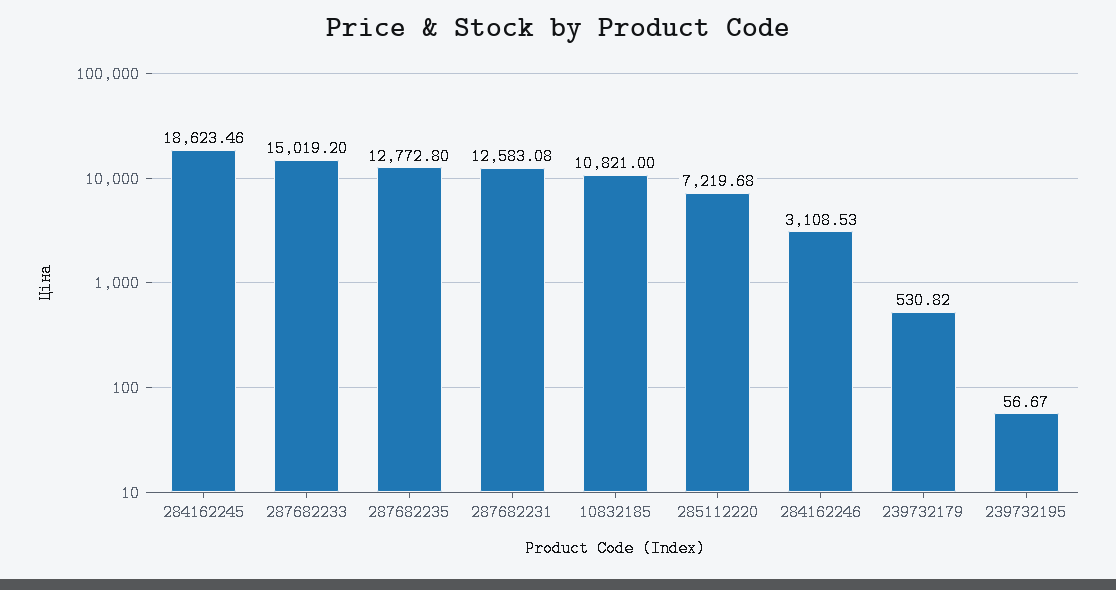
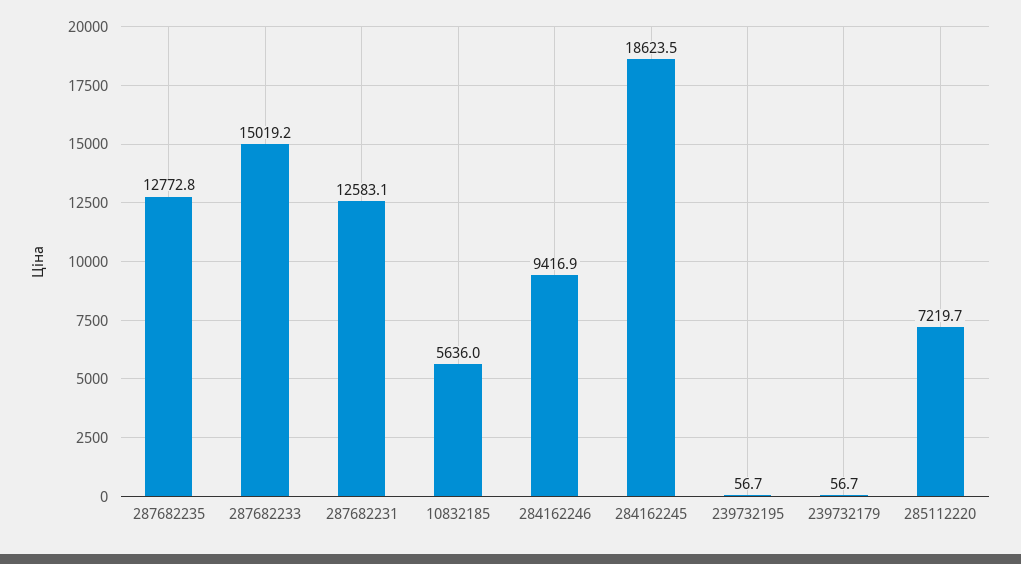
  {
    "284162245": 18623.46,
    "287682233": 15019.2,
    "287682235": 12772.8,
    "287682231": 12583.08,
-   "10832185": 10821,
+   "10832185": 5636,
    "285112220": 7219.68,
-   "284162246": 3108.53,
+   "284162246": 9416.9,
-   "239732179": 530.82,
+   "239732179": 56.7,
    "239732195": 56.67
  }

